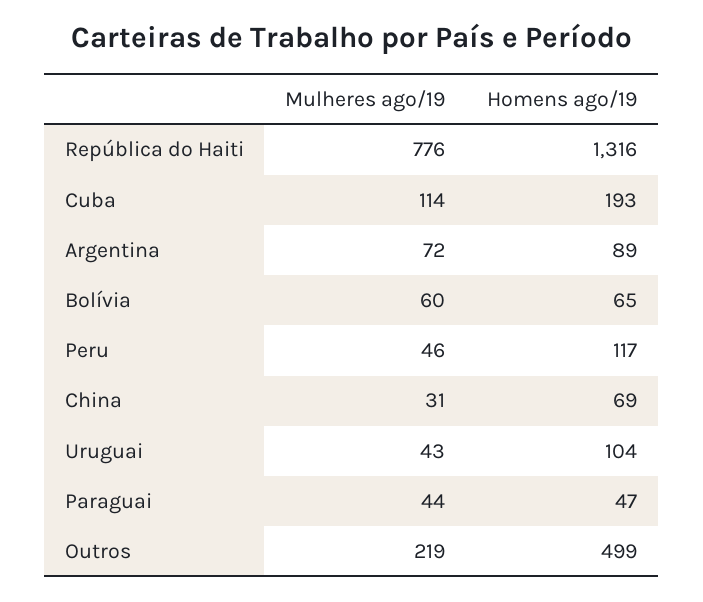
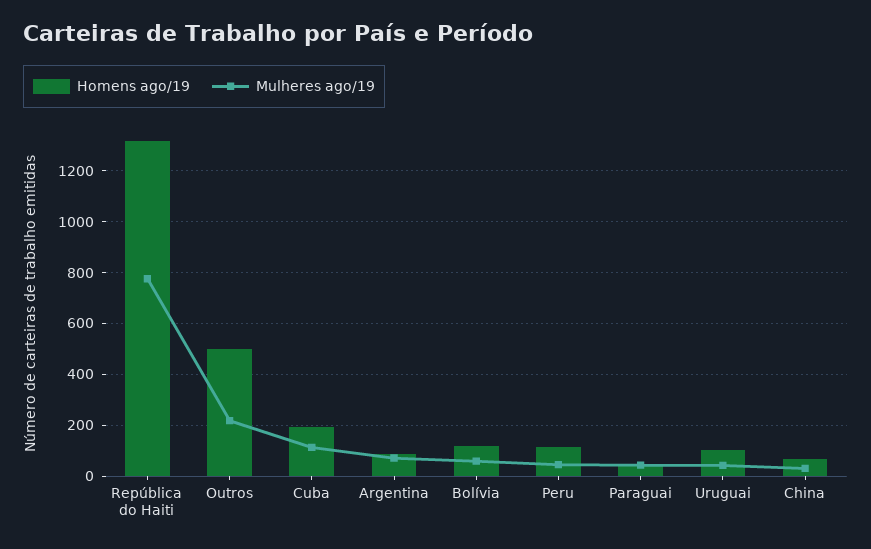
  {
    "Mulheres ago/19": {
      "República do Haiti": 776,
      "Cuba": 114,
      "Argentina": 72,
      "Bolívia": 60,
      "Peru": 46,
      "China": 31,
      "Uruguai": 43,
      "Paraguai": 44,
      "Outros": 219
    },
    "Homens ago/19": {
      "República do Haiti": 1316,
      "Cuba": 193,
      "Argentina": 89,
-     "Bolívia": 65,
+     "Bolívia": 125,
      "Peru": 117,
      "China": 69,
      "Uruguai": 104,
      "Paraguai": 47,
      "Outros": 499
    }
  }

